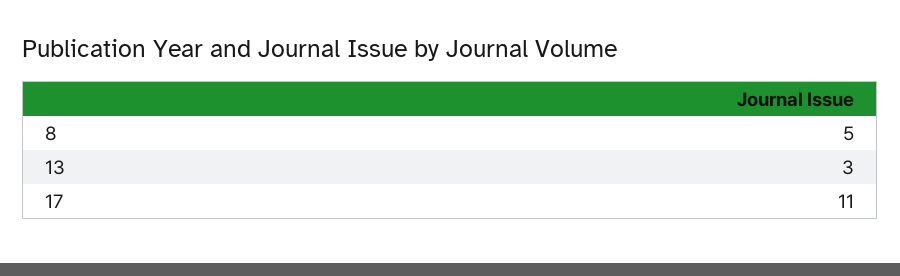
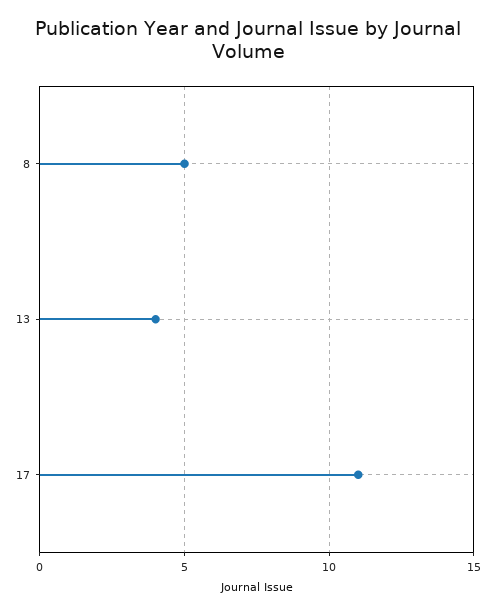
  {
    "8": 5,
-   "13": 3,
+   "13": 4,
    "17": 11
  }

